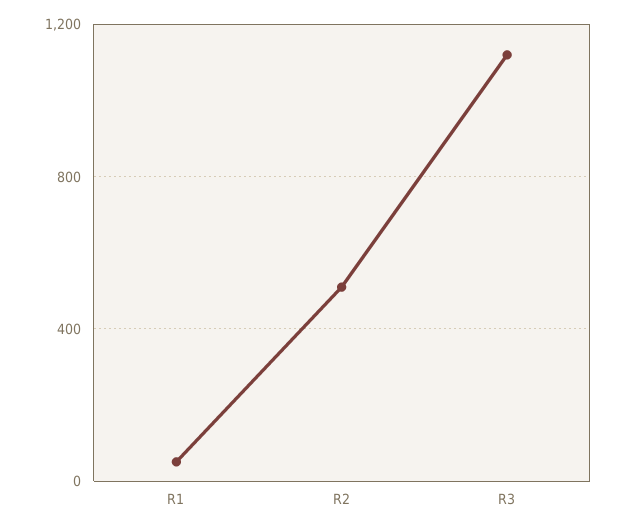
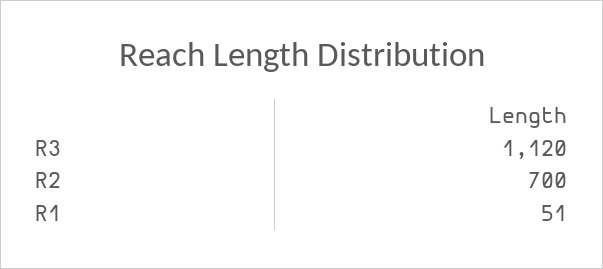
  {
    "R1": 51,
-   "R2": 500,
+   "R2": 700,
    "R3": 1120
  }

